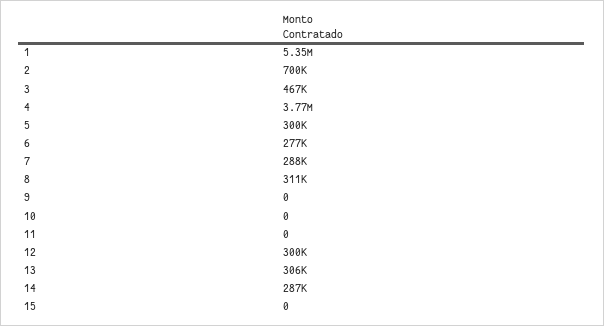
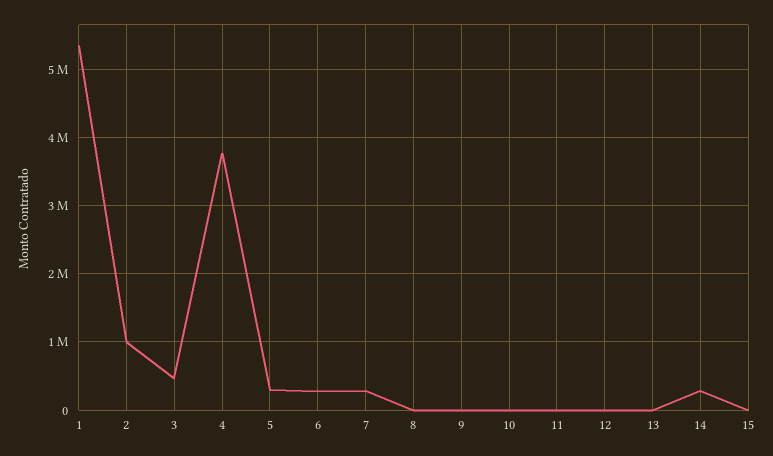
  {
    "1": 5350000,
-   "2": 700000,
+   "2": 1000000,
    "3": 467000,
    "4": 3770000,
    "5": 300000,
    "6": 277000,
    "7": 288000,
-   "8": 311000,
+   "8": 0,
    "9": 0,
    "10": 0,
    "11": 0,
-   "12": 300000,
+   "12": 0,
-   "13": 306000,
+   "13": 0,
    "14": 287000,
    "15": 0
  }

